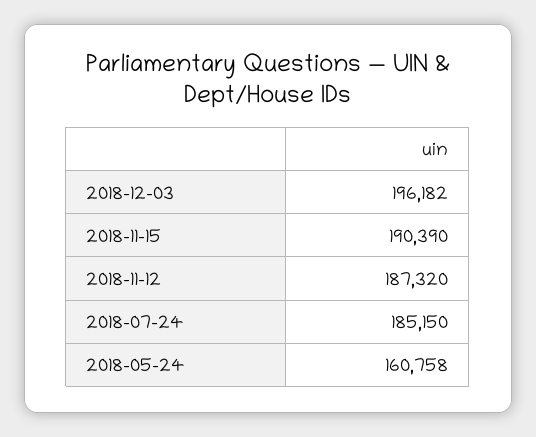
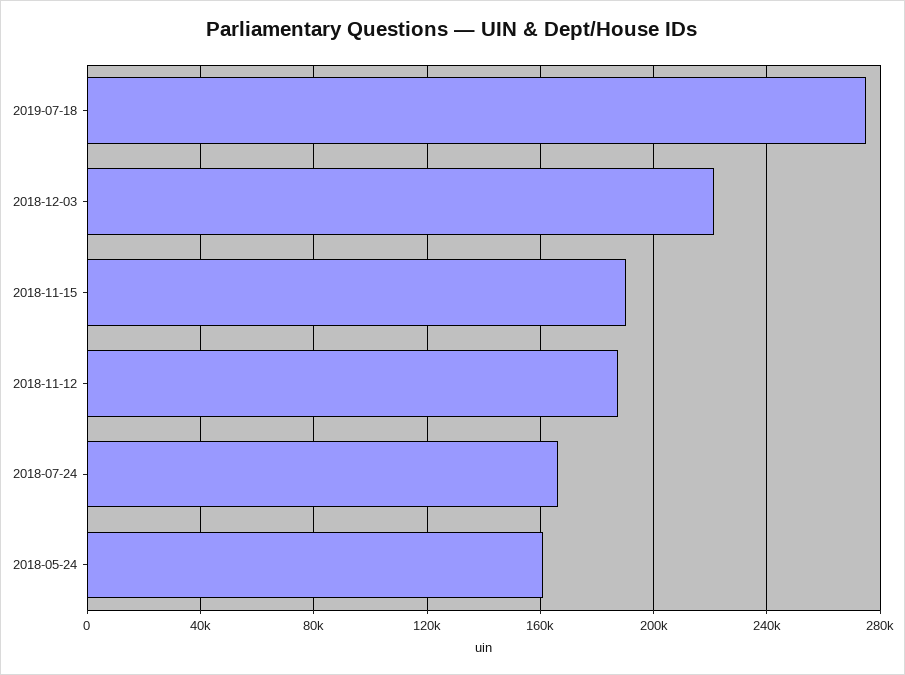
  {
-   "2018-12-03": 196182,
+   "2018-12-03": 220000,
    "2018-11-15": 190390,
    "2018-11-12": 187320,
-   "2018-07-24": 185150,
+   "2018-07-24": 165000,
-   "2018-05-24": 160758
+   "2018-05-24": 160758,
+   "2019-07-18": 275000
  }

